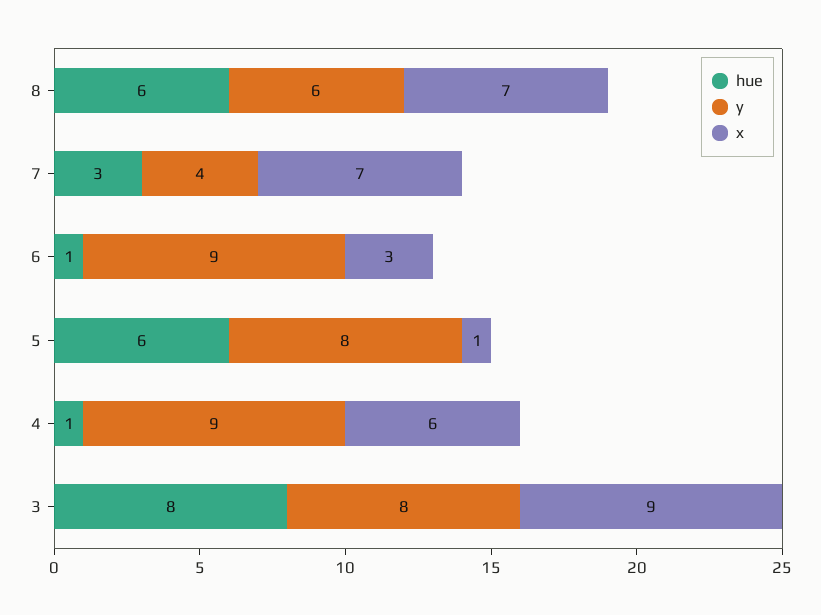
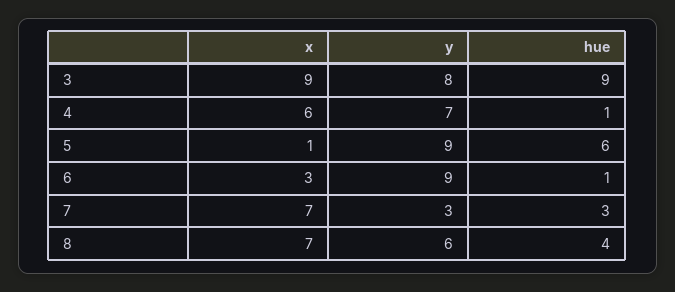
  {
    "hue": {
-     "8": 6,
+     "8": 4,
      "7": 3,
      "6": 1,
      "5": 6,
      "4": 1,
-     "3": 8
+     "3": 9
    },
    "y": {
      "8": 6,
-     "7": 4,
+     "7": 3,
      "6": 9,
-     "5": 8,
+     "5": 9,
-     "4": 9,
+     "4": 7,
      "3": 8
    },
    "x": {
      "8": 7,
      "7": 7,
      "6": 3,
      "5": 1,
      "4": 6,
      "3": 9
    }
  }

